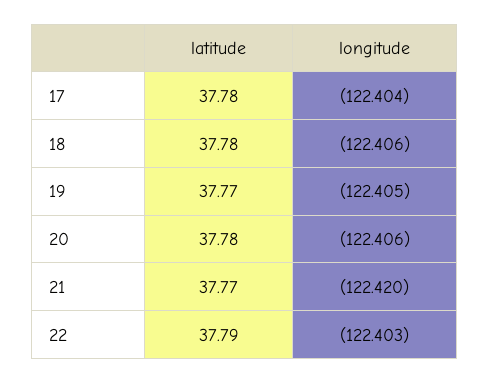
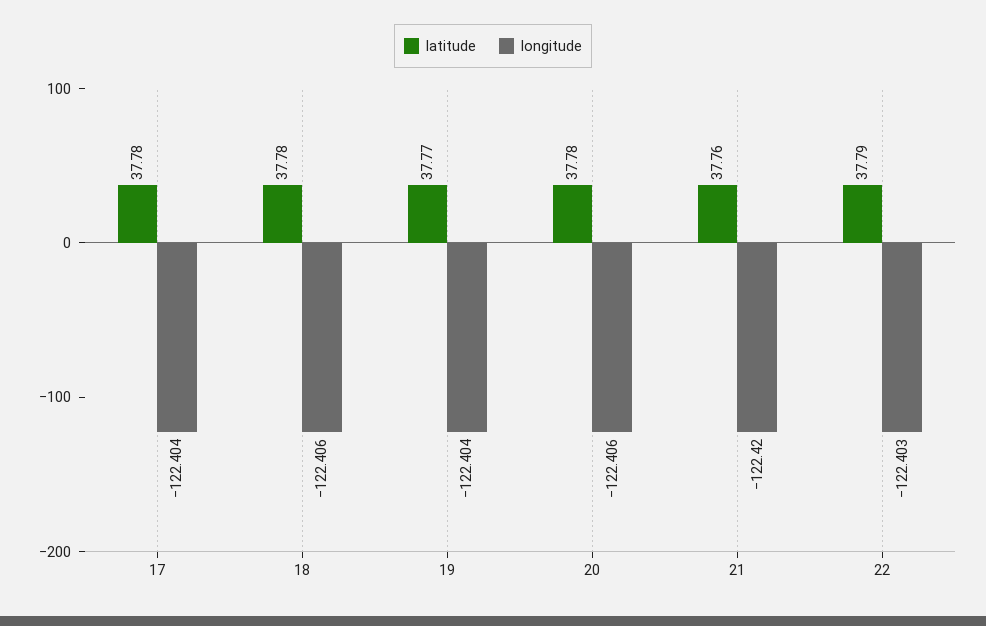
  {
    "latitude": {
      "17": 37.78,
      "18": 37.78,
      "19": 37.77,
      "20": 37.78,
-     "21": 37.77,
+     "21": 37.76,
      "22": 37.79
    },
    "longitude": {
      "17": -122.404,
      "18": -122.406,
-     "19": -122.405,
+     "19": -122.404,
      "20": -122.406,
      "21": -122.42,
      "22": -122.403
    }
  }

